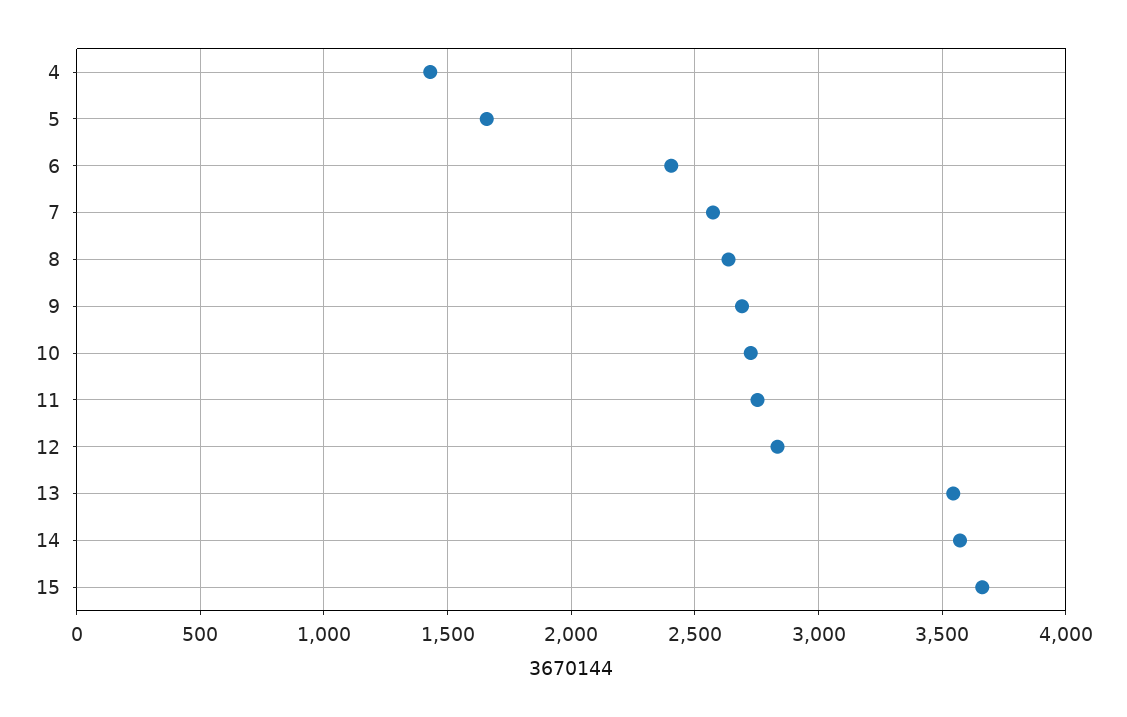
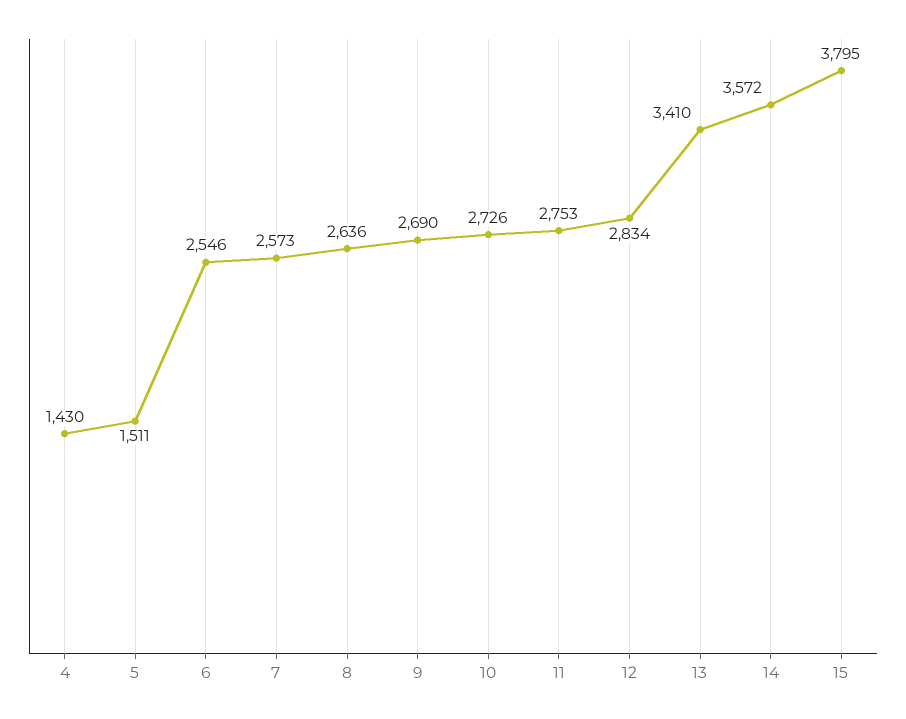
  {
    "4": 1430,
-   "5": 1650,
+   "5": 1511,
-   "6": 2400,
+   "6": 2546,
    "7": 2573,
    "8": 2636,
    "9": 2690,
    "10": 2726,
    "11": 2753,
    "12": 2834,
-   "13": 3550,
+   "13": 3410,
    "14": 3572,
-   "15": 3650
+   "15": 3795
  }

